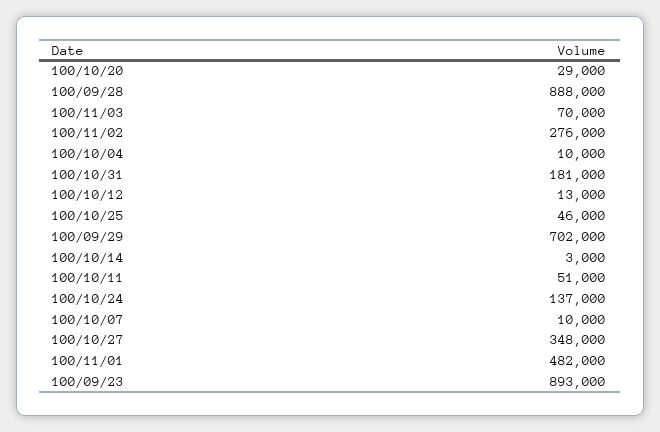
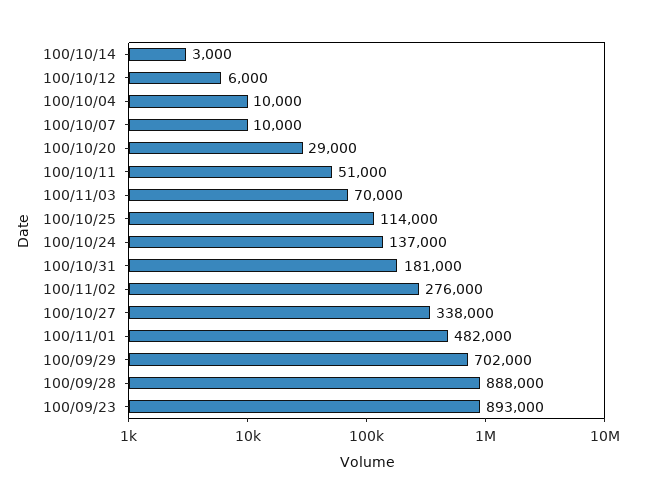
  {
    "100/10/20": 29000,
    "100/09/28": 888000,
    "100/11/03": 70000,
    "100/11/02": 276000,
    "100/10/04": 10000,
    "100/10/31": 181000,
-   "100/10/12": 13000,
+   "100/10/12": 6000,
-   "100/10/25": 46000,
+   "100/10/25": 114000,
    "100/09/29": 702000,
    "100/10/14": 3000,
    "100/10/11": 51000,
    "100/10/24": 137000,
    "100/10/07": 10000,
-   "100/10/27": 348000,
+   "100/10/27": 338000,
    "100/11/01": 482000,
    "100/09/23": 893000
  }

